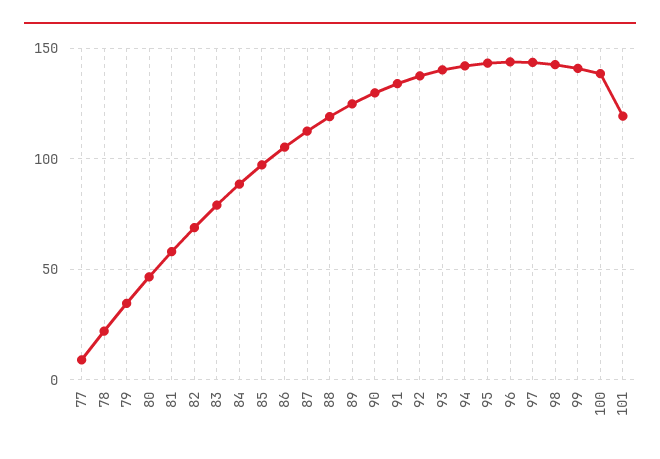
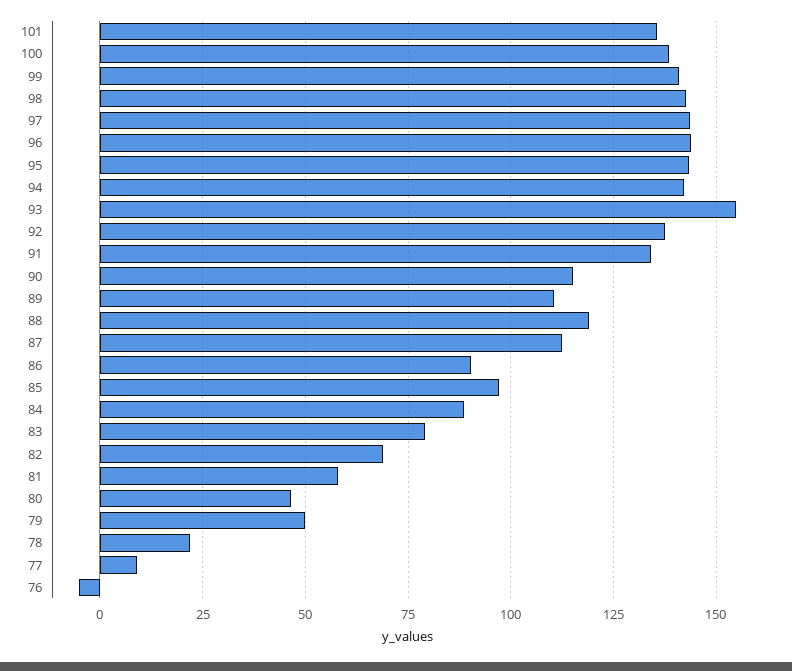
  {
    "77": 10,
    "78": 22.5,
-   "79": 35,
+   "79": 50,
    "80": 47.5,
    "81": 57.5,
    "82": 70,
    "83": 80,
    "84": 87.5,
    "85": 97.5,
-   "86": 105,
+   "86": 90,
    "87": 112.5,
    "88": 120,
-   "89": 125,
+   "89": 110,
-   "90": 130,
+   "90": 115,
    "91": 135,
    "92": 137.5,
-   "93": 140,
+   "93": 155,
    "94": 142.5,
    "95": 142.5,
    "96": 145,
    "97": 142.5,
    "98": 142.5,
    "99": 140,
    "100": 137.5,
-   "101": 120
+   "101": 135,
+   "76": -5
  }

